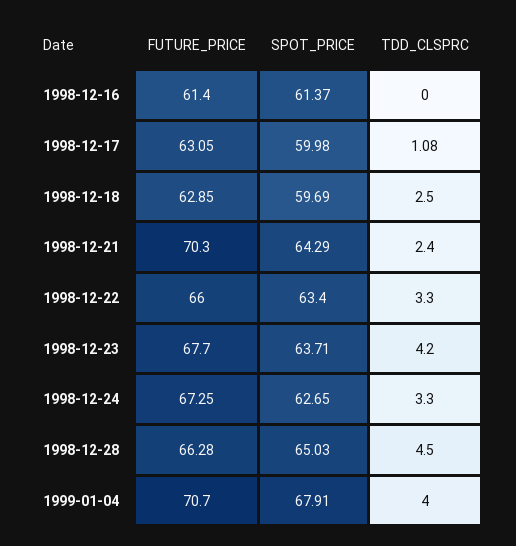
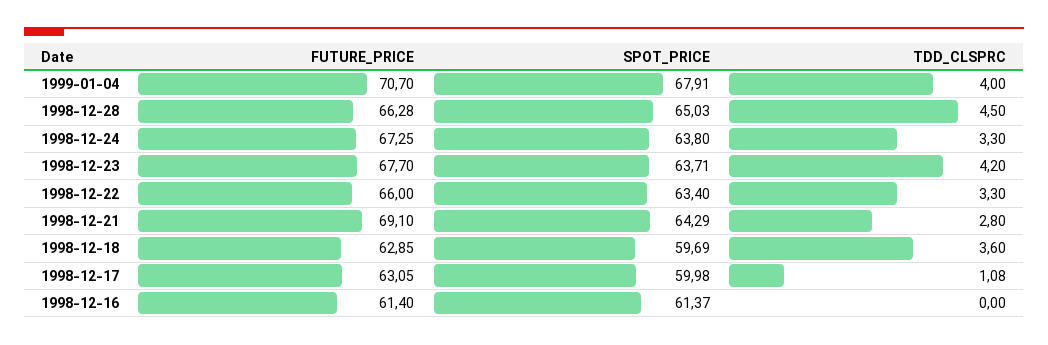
  {
    "FUTURE_PRICE": {
      "1998-12-16": 61.4,
      "1998-12-17": 63.05,
      "1998-12-18": 62.85,
-     "1998-12-21": 70.3,
+     "1998-12-21": 69.1,
      "1998-12-22": 66,
      "1998-12-23": 67.7,
      "1998-12-24": 67.25,
      "1998-12-28": 66.28,
      "1999-01-04": 70.7
    },
    "SPOT_PRICE": {
      "1998-12-16": 61.37,
      "1998-12-17": 59.98,
      "1998-12-18": 59.69,
      "1998-12-21": 64.29,
      "1998-12-22": 63.4,
      "1998-12-23": 63.71,
-     "1998-12-24": 62.65,
+     "1998-12-24": 63.8,
      "1998-12-28": 65.03,
      "1999-01-04": 67.91
    },
    "TDD_CLSPRC": {
      "1998-12-16": 0,
      "1998-12-17": 1.08,
-     "1998-12-18": 2.5,
+     "1998-12-18": 3.6,
-     "1998-12-21": 2.4,
+     "1998-12-21": 2.8,
      "1998-12-22": 3.3,
      "1998-12-23": 4.2,
      "1998-12-24": 3.3,
      "1998-12-28": 4.5,
      "1999-01-04": 4
    }
  }

